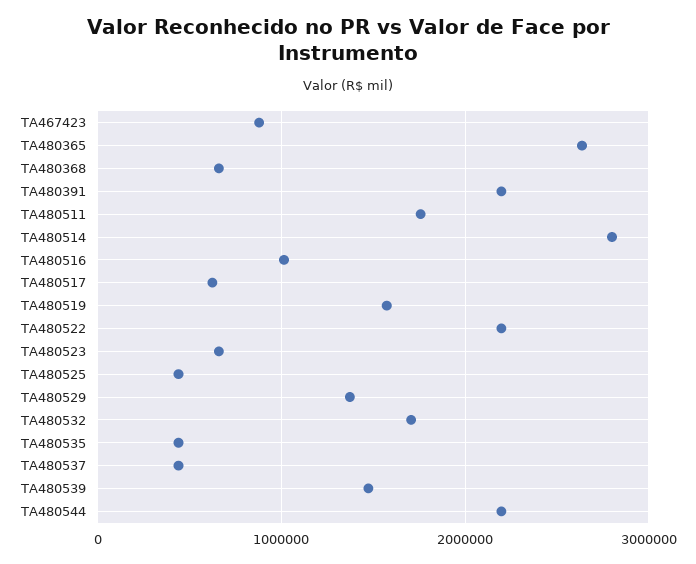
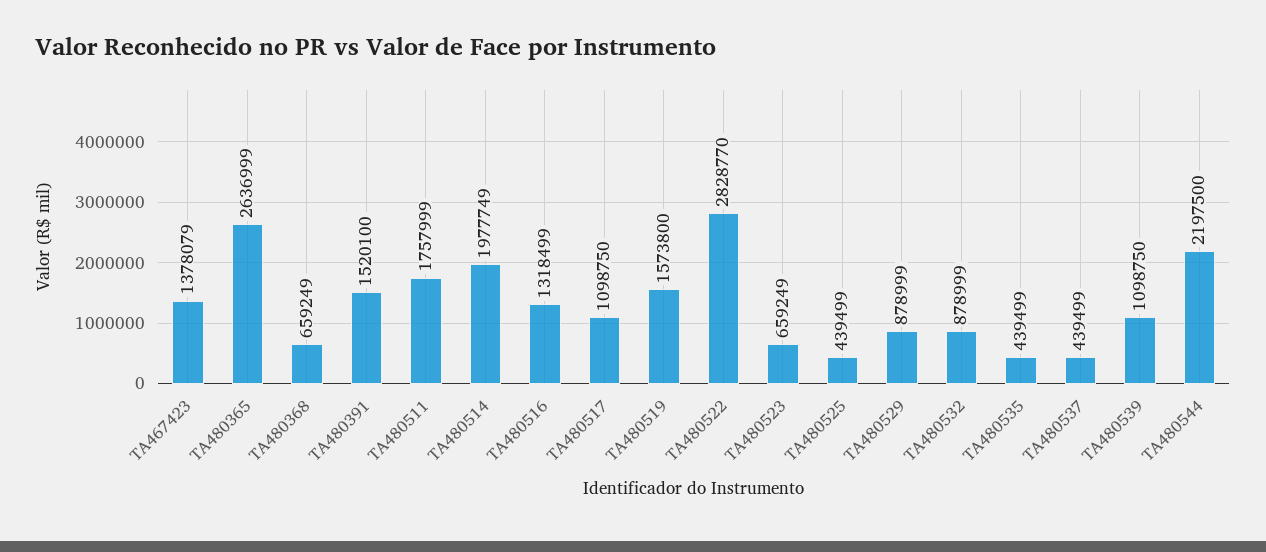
  {
-   "TA467423": 900000,
+   "TA467423": 1378079,
    "TA480365": 2636999,
    "TA480368": 659249,
-   "TA480391": 2200000,
+   "TA480391": 1520100,
    "TA480511": 1757999,
-   "TA480514": 2800000,
+   "TA480514": 1977749,
-   "TA480516": 1000000,
+   "TA480516": 1318499,
-   "TA480517": 600000,
+   "TA480517": 1098750,
    "TA480519": 1573800,
-   "TA480522": 2200000,
+   "TA480522": 2828770,
    "TA480523": 659249,
    "TA480525": 439499,
-   "TA480529": 1400000,
+   "TA480529": 878999,
-   "TA480532": 1700000,
+   "TA480532": 878999,
    "TA480535": 439499,
    "TA480537": 439499,
-   "TA480539": 1500000,
+   "TA480539": 1098750,
    "TA480544": 2197500
  }

